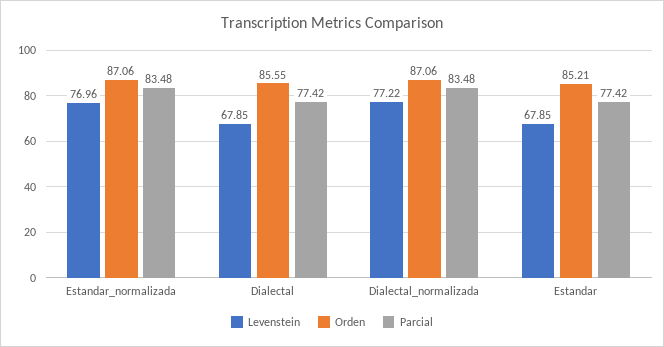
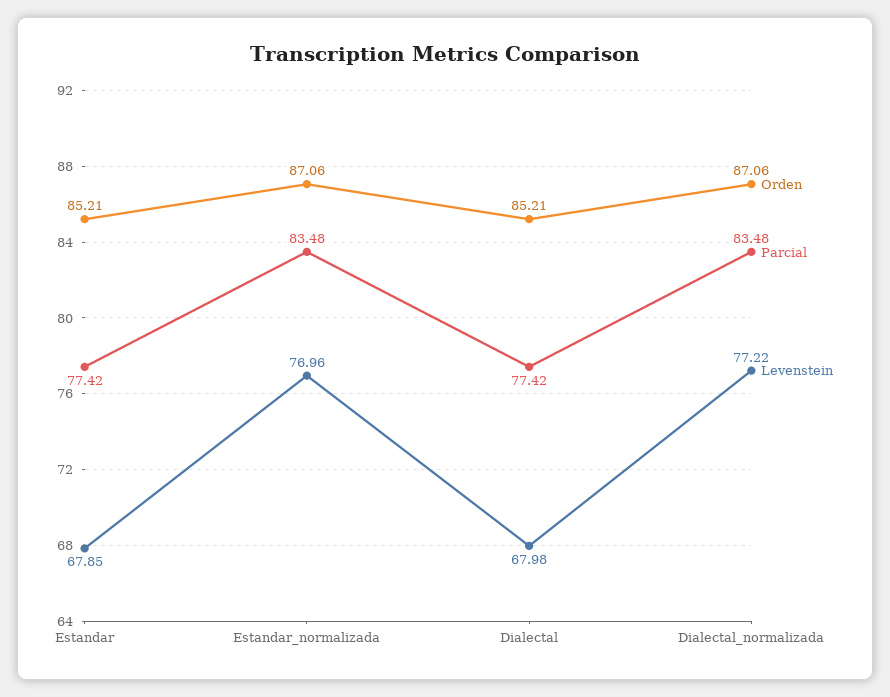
  {
    "Levenstein": {
      "Estandar_normalizada": 76.96,
-     "Dialectal": 67.85,
+     "Dialectal": 67.98,
      "Dialectal_normalizada": 77.22,
      "Estandar": 67.85
    },
    "Orden": {
      "Estandar_normalizada": 87.06,
-     "Dialectal": 85.55,
+     "Dialectal": 85.21,
      "Dialectal_normalizada": 87.06,
      "Estandar": 85.21
    },
    "Parcial": {
      "Estandar_normalizada": 83.48,
      "Dialectal": 77.42,
      "Dialectal_normalizada": 83.48,
      "Estandar": 77.42
    }
  }

